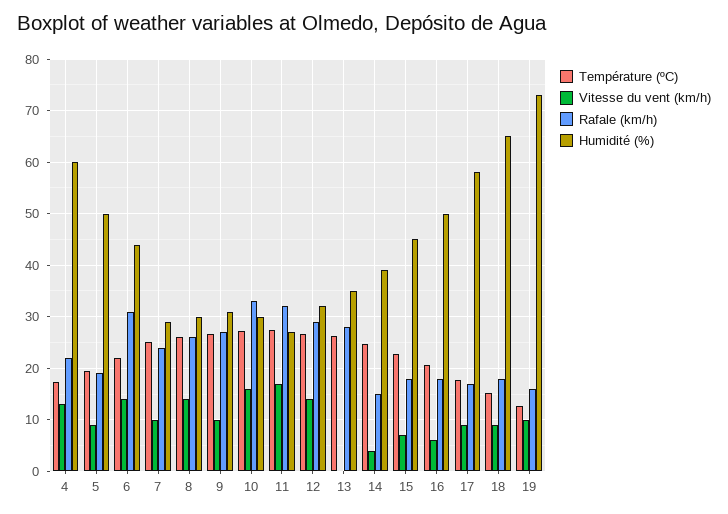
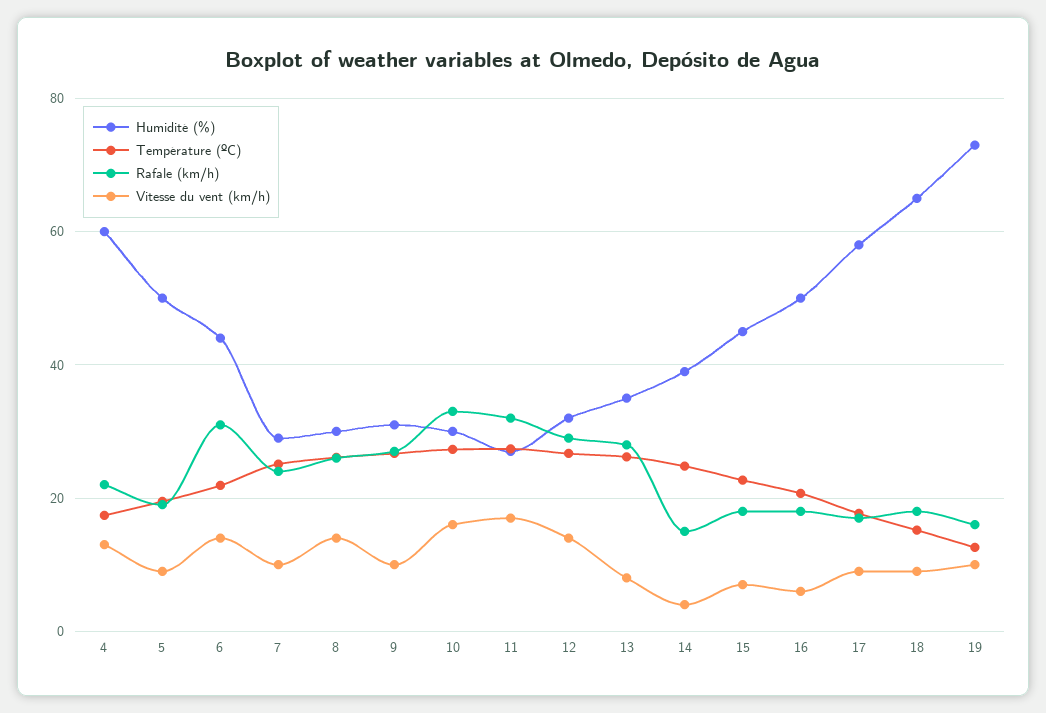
  {
    "Température (ºC)": {
      "4": 18,
      "5": 20,
      "6": 22,
      "7": 26,
      "8": 26,
      "9": 26,
      "10": 28,
      "11": 28,
      "12": 26,
      "13": 26,
      "14": 24,
      "15": 22,
      "16": 20,
      "17": 18,
      "18": 16,
      "19": 12
    },
    "Vitesse du vent (km/h)": {
      "4": 14,
      "5": 10,
      "6": 14,
      "7": 10,
      "8": 14,
      "9": 10,
      "10": 16,
      "11": 18,
      "12": 14,
-     "13": 0,
+     "13": 8,
      "14": 4,
      "15": 8,
      "16": 6,
      "17": 10,
      "18": 10,
      "19": 10
    },
    "Rafale (km/h)": {
      "4": 22,
      "5": 20,
      "6": 32,
      "7": 24,
      "8": 26,
      "9": 28,
      "10": 34,
      "11": 32,
      "12": 30,
      "13": 28,
      "14": 16,
      "15": 18,
      "16": 18,
      "17": 18,
      "18": 18,
      "19": 16
    },
    "Humidité (%)": {
      "4": 60,
      "5": 50,
      "6": 44,
      "7": 30,
      "8": 30,
      "9": 32,
      "10": 30,
      "11": 28,
      "12": 32,
      "13": 36,
      "14": 40,
      "15": 46,
      "16": 50,
      "17": 58,
      "18": 66,
      "19": 74
    }
  }

